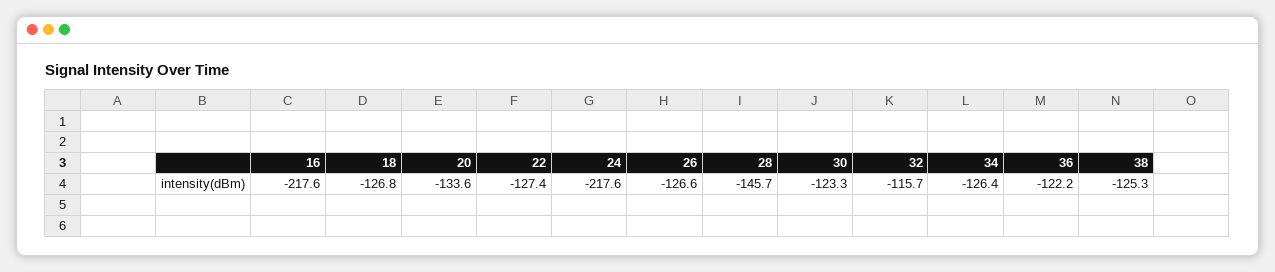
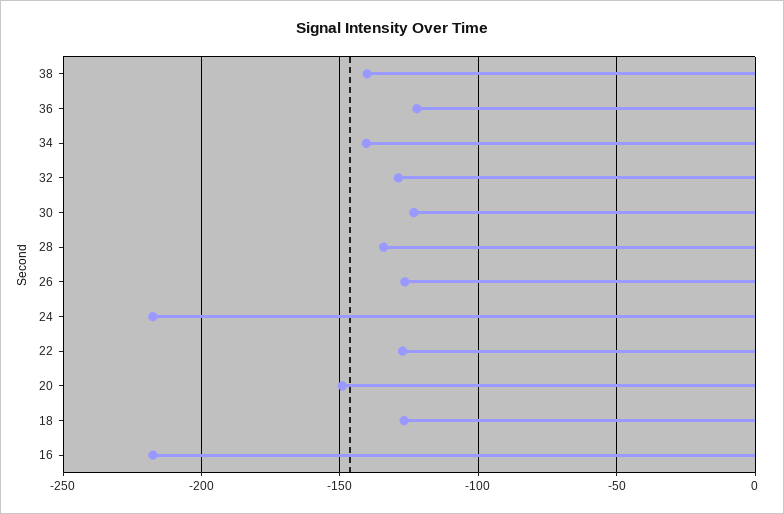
  {
    "16": -217.6,
    "18": -126.8,
-   "20": -133.6,
+   "20": -150,
    "22": -127.4,
    "24": -217.6,
    "26": -126.6,
-   "28": -145.7,
+   "28": -135,
    "30": -123.3,
-   "32": -115.7,
+   "32": -130,
-   "34": -126.4,
+   "34": -140,
    "36": -122.2,
-   "38": -125.3
+   "38": -140
  }

